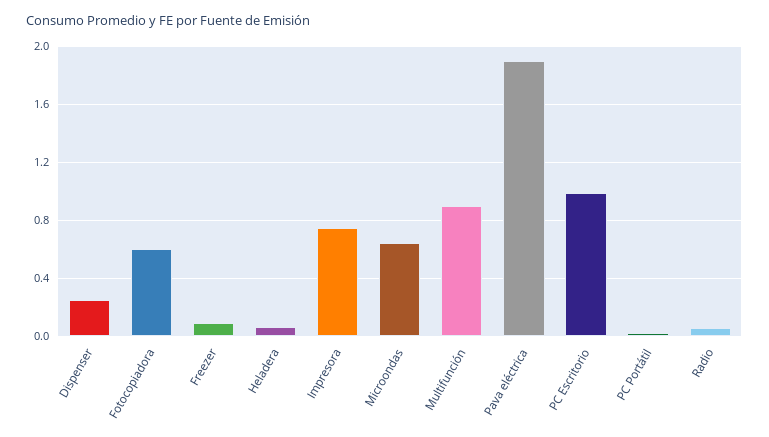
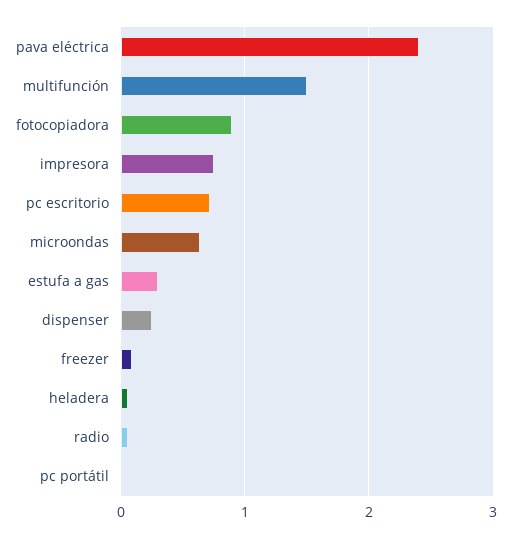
  {
    "Dispenser": 0.25,
-   "Fotocopiadora": 0.6,
+   "Fotocopiadora": 0.9,
    "Freezer": 0.1,
    "Heladera": 0.05,
    "Impresora": 0.75,
    "Microondas": 0.65,
-   "Multifunción": 0.9,
+   "Multifunción": 1.5,
-   "Pava eléctrica": 1.9,
+   "Pava eléctrica": 2.4,
-   "PC Escritorio": 1,
+   "PC Escritorio": 0.7,
    "PC Portátil": 0,
-   "Radio": 0.05
+   "Radio": 0.05,
+   "estufa a gas": 0.3
  }

